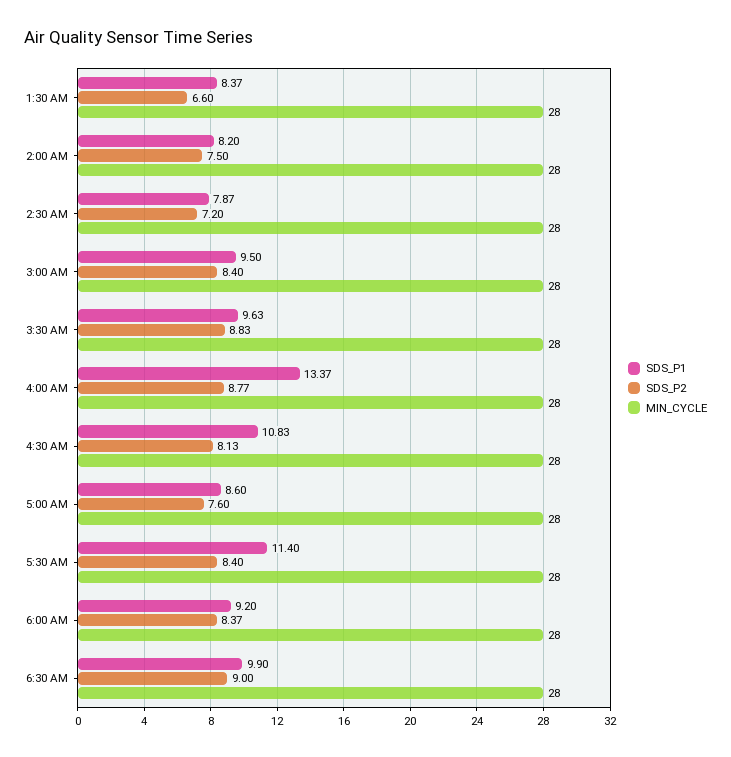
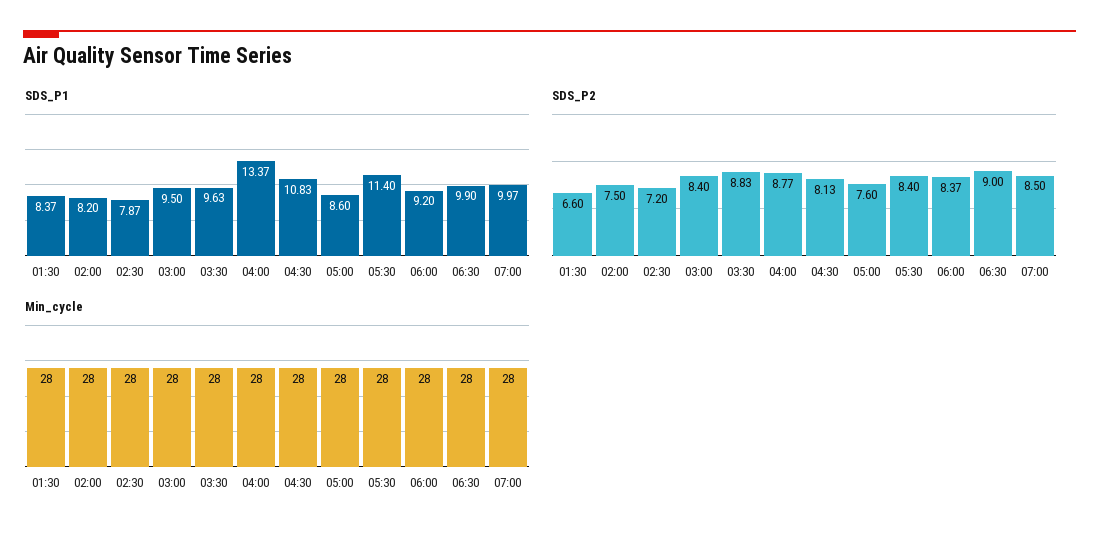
  {
    "SDS_P1": {
      "1:30 AM": 8.37,
      "2:00 AM": 8.2,
      "2:30 AM": 7.87,
      "3:00 AM": 9.5,
      "3:30 AM": 9.63,
      "4:00 AM": 13.37,
      "4:30 AM": 10.83,
      "5:00 AM": 8.6,
      "5:30 AM": 11.4,
      "6:00 AM": 9.2,
-     "6:30 AM": 9.9
+     "6:30 AM": 9.9,
+     "07:00": 9.97
    },
    "SDS_P2": {
      "1:30 AM": 6.6,
      "2:00 AM": 7.5,
      "2:30 AM": 7.2,
      "3:00 AM": 8.4,
      "3:30 AM": 8.83,
      "4:00 AM": 8.77,
      "4:30 AM": 8.13,
      "5:00 AM": 7.6,
      "5:30 AM": 8.4,
      "6:00 AM": 8.37,
-     "6:30 AM": 9
+     "6:30 AM": 9,
+     "07:00": 8.5
    },
    "MIN_CYCLE": {
      "1:30 AM": 28,
      "2:00 AM": 28,
      "2:30 AM": 28,
      "3:00 AM": 28,
      "3:30 AM": 28,
      "4:00 AM": 28,
      "4:30 AM": 28,
      "5:00 AM": 28,
      "5:30 AM": 28,
      "6:00 AM": 28,
-     "6:30 AM": 28
+     "6:30 AM": 28,
+     "07:00": 28
    }
  }

